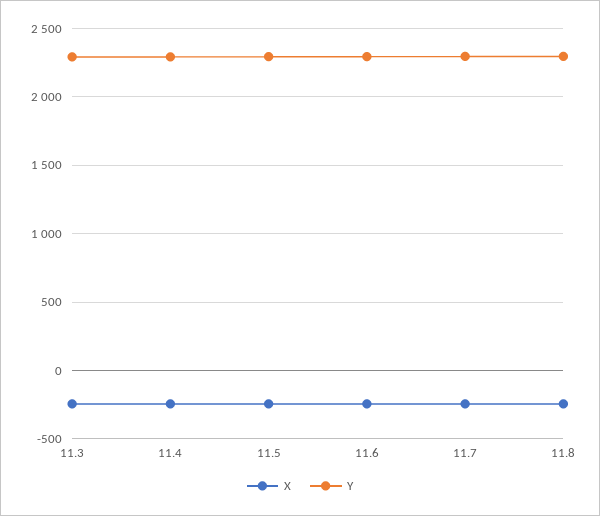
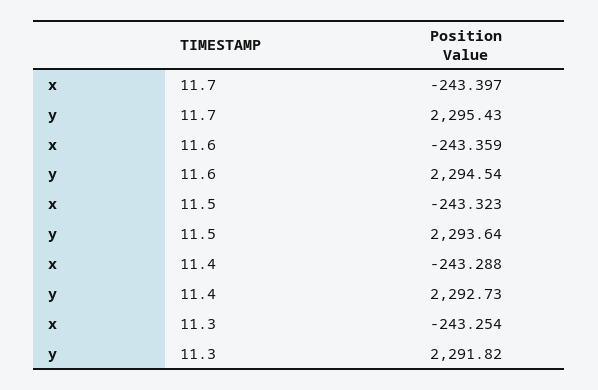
  {
    "X": {
      "11.3": -243.254,
      "11.4": -243.288,
      "11.5": -243.323,
      "11.6": -243.359,
-     "11.7": -243.397,
+     "11.7": -243.397
-     "11.8": -250
    },
    "Y": {
      "11.3": 2291.82,
      "11.4": 2292.73,
      "11.5": 2293.64,
      "11.6": 2294.54,
-     "11.7": 2295.43,
+     "11.7": 2295.43
-     "11.8": 2300
    }
  }

